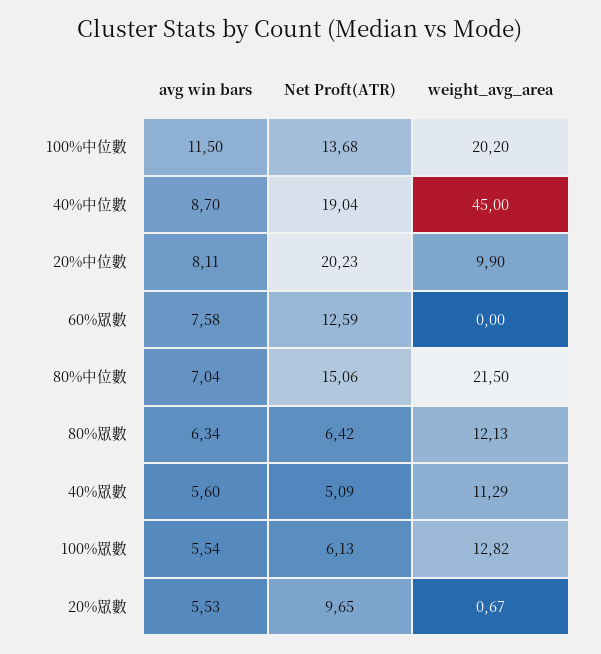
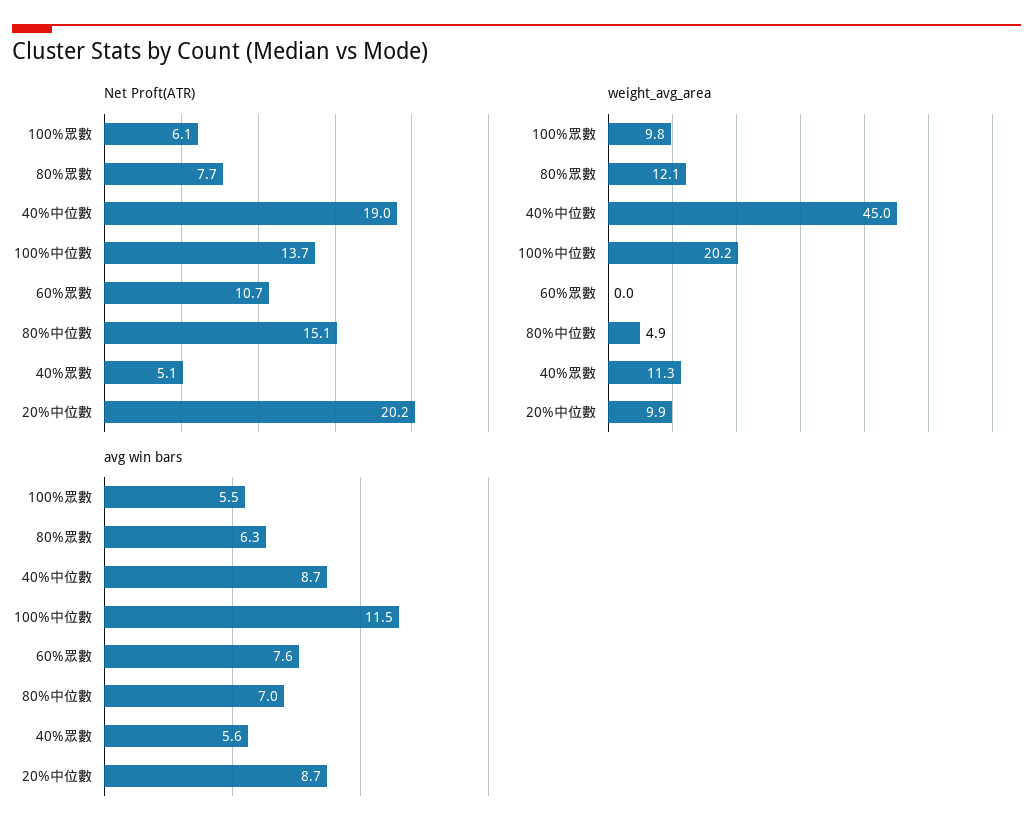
  {
    "avg win bars": {
      "100%中位數": 11.5,
      "40%中位數": 8.7,
-     "20%中位數": 8.11,
+     "20%中位數": 8.7,
      "60%眾數": 7.58,
      "80%中位數": 7.04,
      "80%眾數": 6.34,
      "40%眾數": 5.6,
-     "100%眾數": 5.54,
+     "100%眾數": 5.54
-     "20%眾數": 5.53
    },
    "Net Proft(ATR)": {
      "100%中位數": 13.68,
      "40%中位數": 19.04,
      "20%中位數": 20.23,
-     "60%眾數": 12.59,
+     "60%眾數": 10.7,
      "80%中位數": 15.06,
-     "80%眾數": 6.42,
+     "80%眾數": 7.7,
      "40%眾數": 5.09,
-     "100%眾數": 6.13,
+     "100%眾數": 6.13
-     "20%眾數": 9.65
    },
    "weight_avg_area": {
      "100%中位數": 20.2,
      "40%中位數": 45,
      "20%中位數": 9.9,
      "60%眾數": 0,
-     "80%中位數": 21.5,
+     "80%中位數": 4.9,
      "80%眾數": 12.13,
      "40%眾數": 11.29,
-     "100%眾數": 12.82,
+     "100%眾數": 9.8
-     "20%眾數": 0.67
    }
  }

